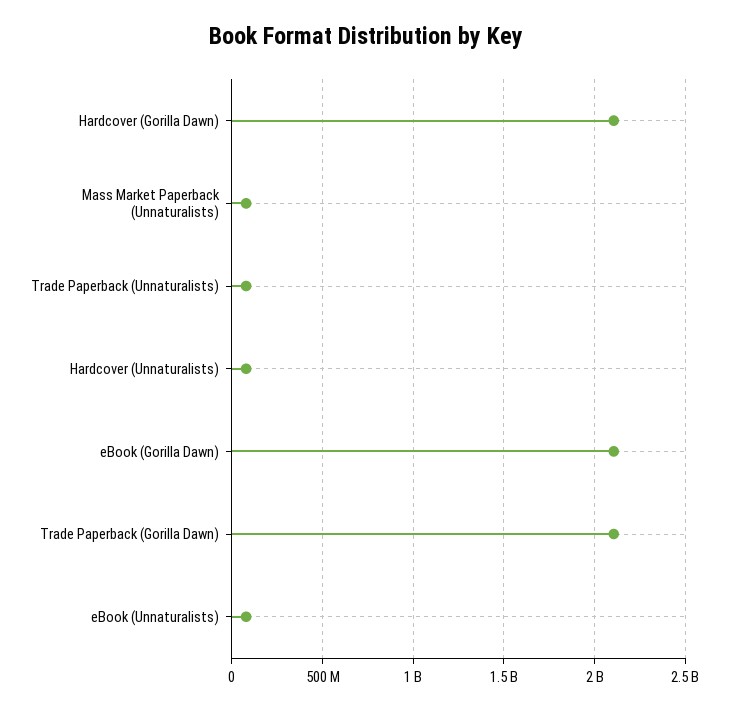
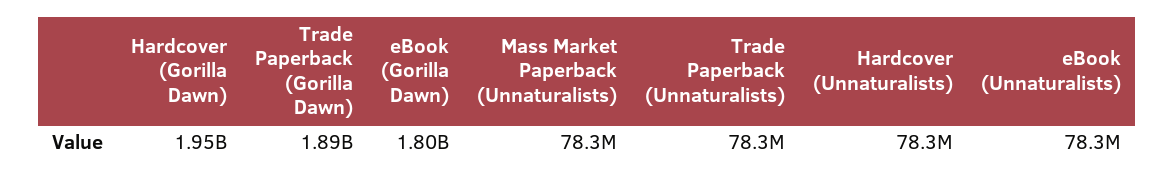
  {
-   "Hardcover (Gorilla Dawn)": 2100000000,
+   "Hardcover (Gorilla Dawn)": 1950000000,
    "Mass Market Paperback (Unnaturalists)": 78300000,
    "Trade Paperback (Unnaturalists)": 78300000,
    "Hardcover (Unnaturalists)": 78300000,
-   "eBook (Gorilla Dawn)": 2100000000,
+   "eBook (Gorilla Dawn)": 1800000000,
-   "Trade Paperback (Gorilla Dawn)": 2100000000,
+   "Trade Paperback (Gorilla Dawn)": 1890000000,
    "eBook (Unnaturalists)": 78300000
  }

